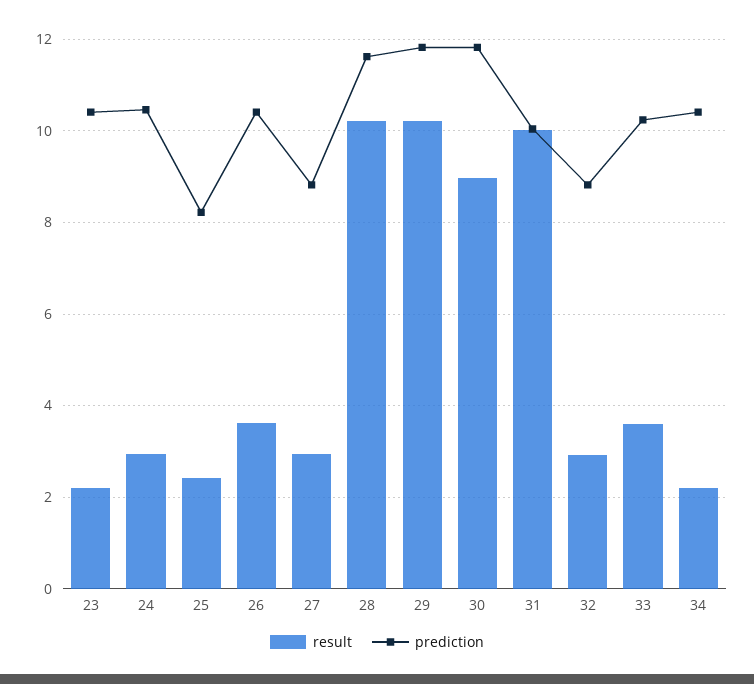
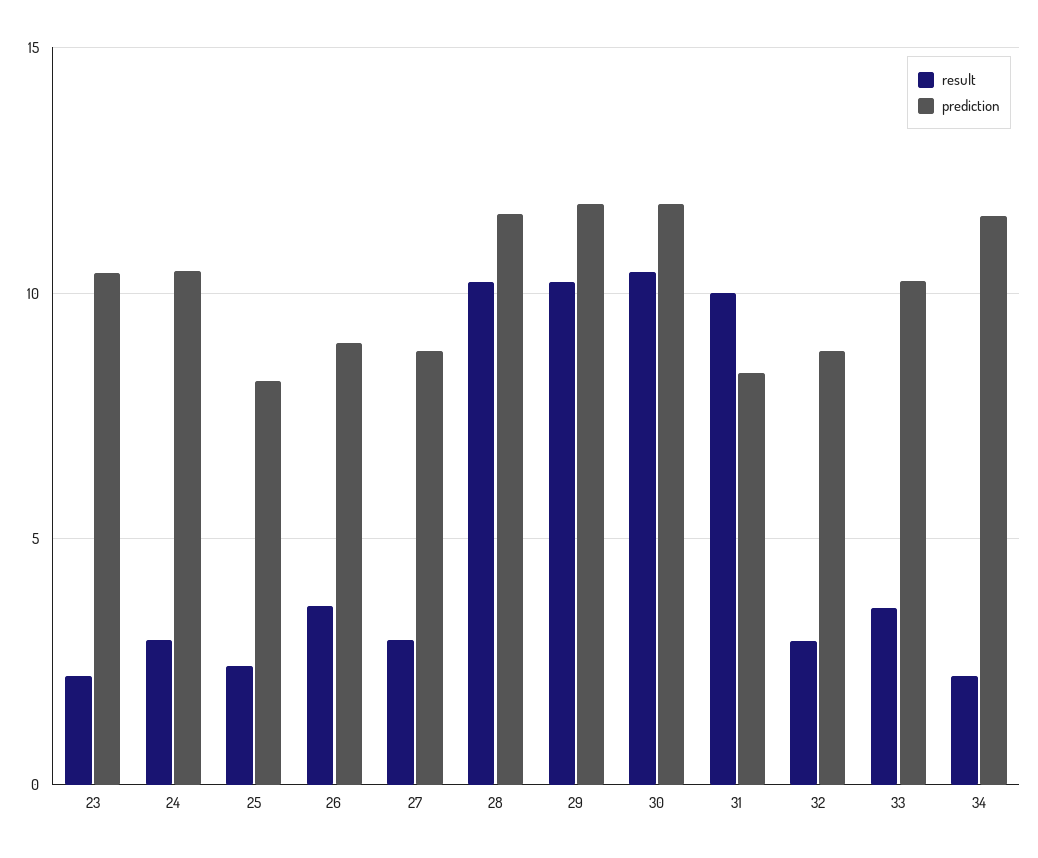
  {
    "result": {
      "23": 2.2,
      "24": 3,
      "25": 2.4,
      "26": 3.6,
      "27": 3,
      "28": 10.2,
      "29": 10.2,
-     "30": 9,
+     "30": 10.5,
      "31": 10,
      "32": 3,
      "33": 3.6,
      "34": 2.2
    },
    "prediction": {
      "23": 10.4,
      "24": 10.4,
      "25": 8.2,
-     "26": 10.4,
+     "26": 9,
      "27": 8.8,
      "28": 11.6,
      "29": 11.8,
      "30": 11.8,
-     "31": 10,
+     "31": 8.5,
      "32": 8.8,
      "33": 10.2,
-     "34": 10.4
+     "34": 11.5
    }
  }

